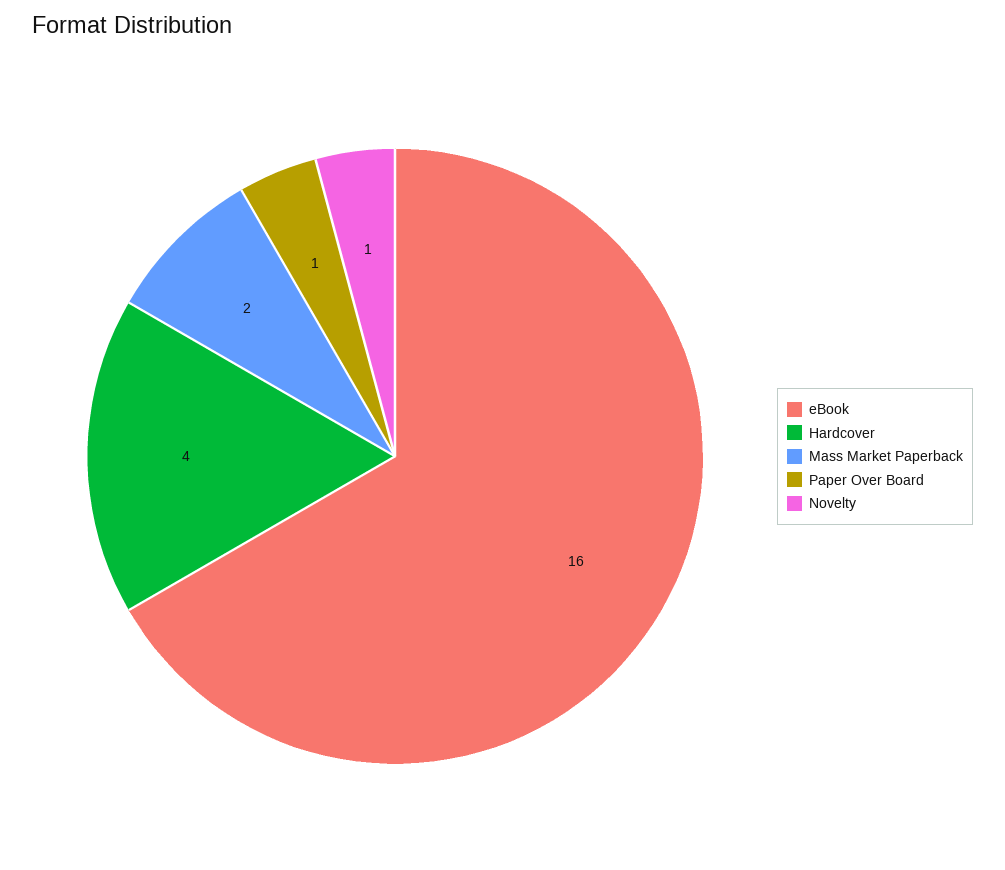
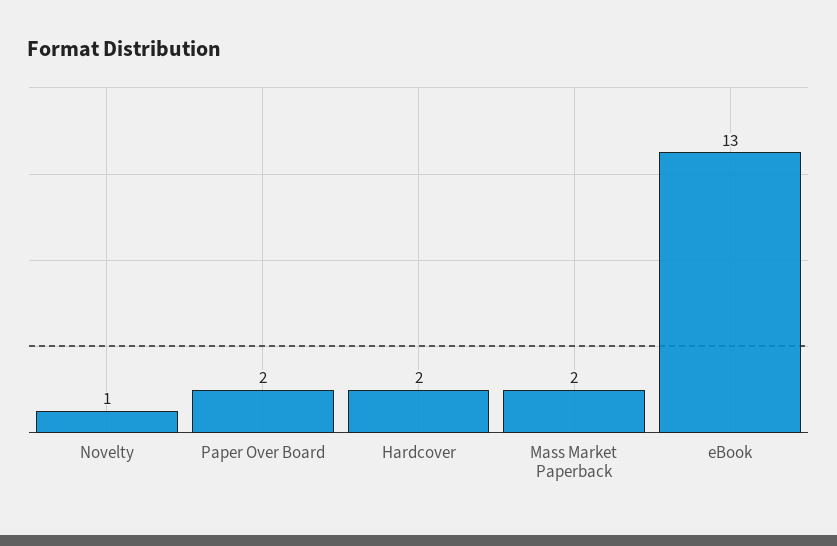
  {
-   "eBook": 16,
+   "eBook": 13,
-   "Hardcover": 4,
+   "Hardcover": 2,
    "Mass Market Paperback": 2,
-   "Paper Over Board": 1,
+   "Paper Over Board": 2,
    "Novelty": 1
  }

